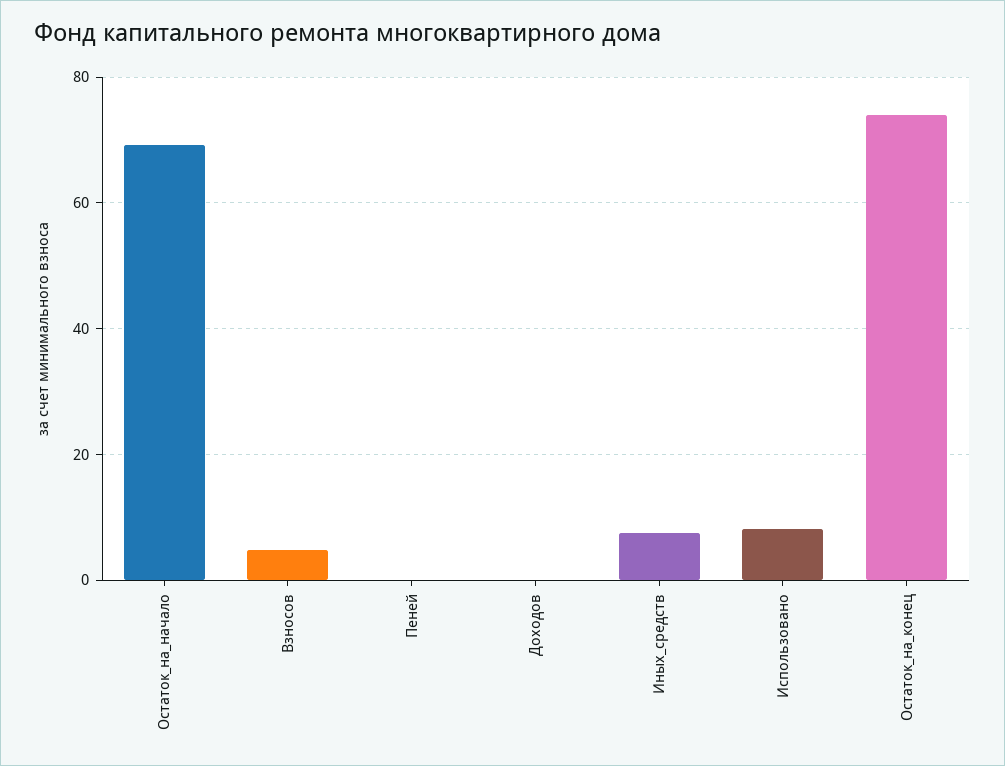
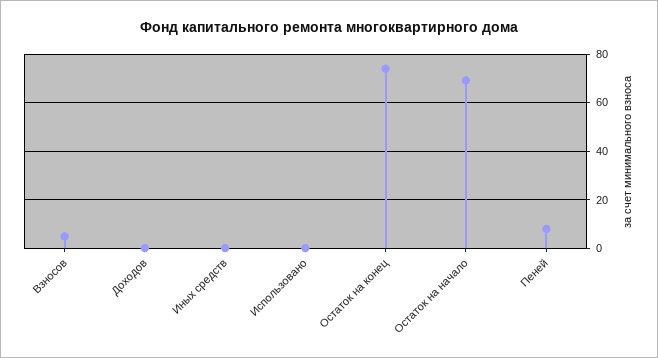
  {
    "Остаток_на_начало": 70,
    "Взносов": 4,
-   "Пеней": 0,
+   "Пеней": 7.5,
    "Доходов": 0,
-   "Иных_средств": 8,
+   "Иных_средств": 0,
-   "Использовано": 8,
+   "Использовано": 0,
    "Остаток_на_конец": 74
  }

